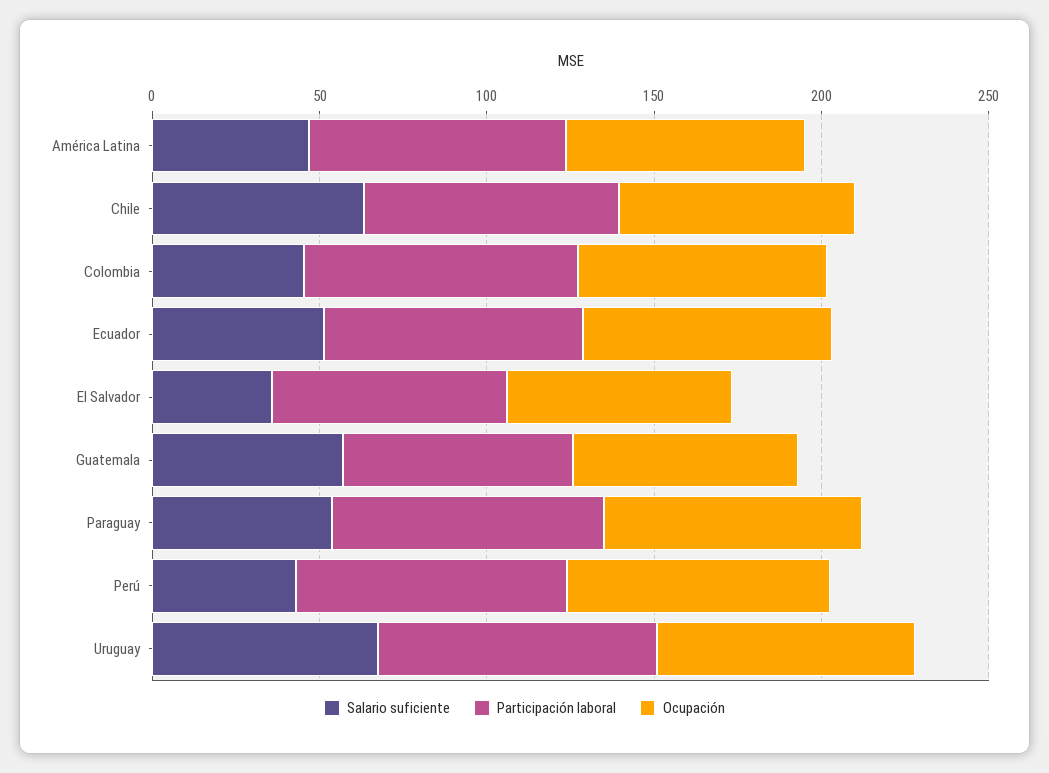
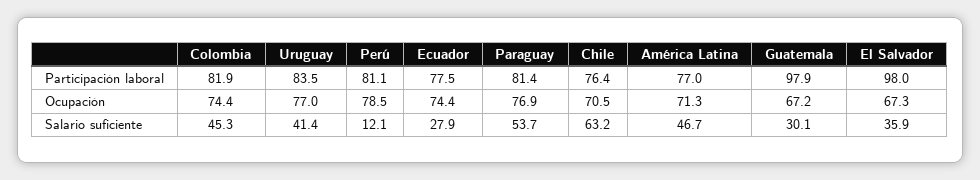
  {
    "Salario suficiente": {
      "América Latina": 46.7,
      "Chile": 63.2,
      "Colombia": 45.3,
-     "Ecuador": 50,
+     "Ecuador": 27.9,
      "El Salvador": 35.9,
-     "Guatemala": 60,
+     "Guatemala": 30.1,
      "Paraguay": 53.7,
-     "Perú": 40,
+     "Perú": 12.1,
-     "Uruguay": 70
+     "Uruguay": 41.4
    },
    "Participación laboral": {
      "América Latina": 77,
      "Chile": 76.4,
      "Colombia": 81.9,
      "Ecuador": 77.5,
-     "El Salvador": 70,
+     "El Salvador": 98,
-     "Guatemala": 70,
+     "Guatemala": 97.9,
      "Paraguay": 81.4,
      "Perú": 81.1,
      "Uruguay": 83.5
    },
    "Ocupación": {
      "América Latina": 71.3,
      "Chile": 70.5,
      "Colombia": 74.4,
      "Ecuador": 74.4,
      "El Salvador": 67.3,
      "Guatemala": 67.2,
      "Paraguay": 76.9,
      "Perú": 78.5,
      "Uruguay": 77
    }
  }

